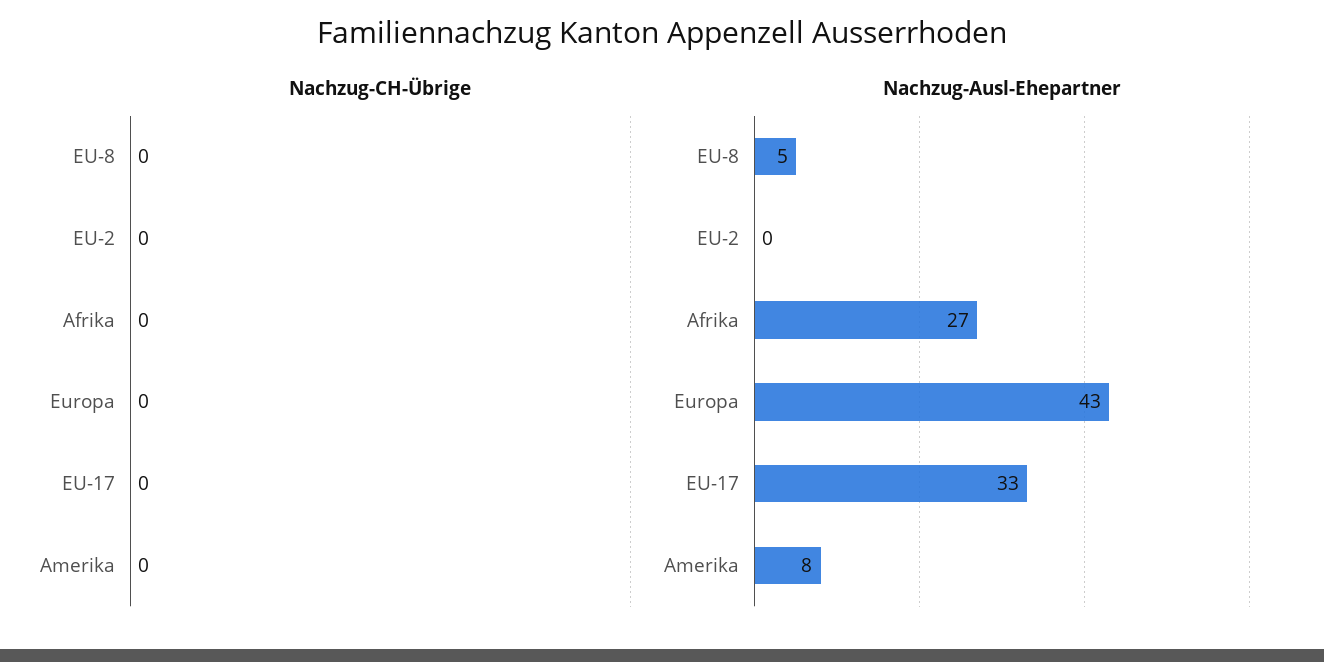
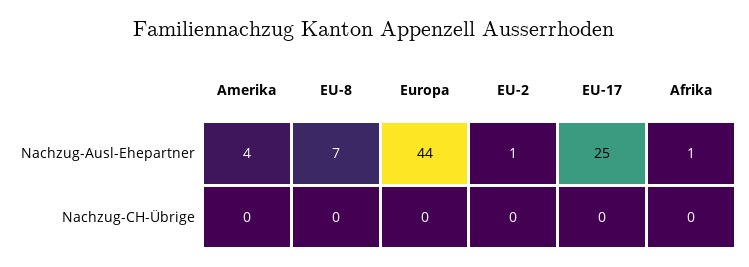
  {
    "Nachzug-CH-Übrige": {
      "EU-8": 0,
      "EU-2": 0,
      "Afrika": 0,
      "Europa": 0,
      "EU-17": 0,
      "Amerika": 0
    },
    "Nachzug-Ausl-Ehepartner": {
-     "EU-8": 5,
+     "EU-8": 7,
-     "EU-2": 0,
+     "EU-2": 1,
-     "Afrika": 27,
+     "Afrika": 1,
-     "Europa": 43,
+     "Europa": 44,
-     "EU-17": 33,
+     "EU-17": 25,
-     "Amerika": 8
+     "Amerika": 4
    }
  }

